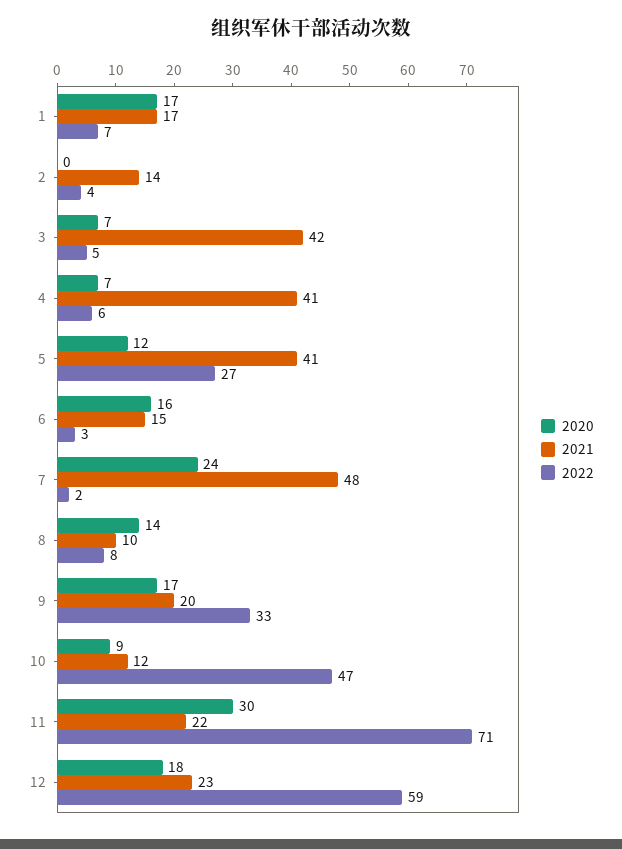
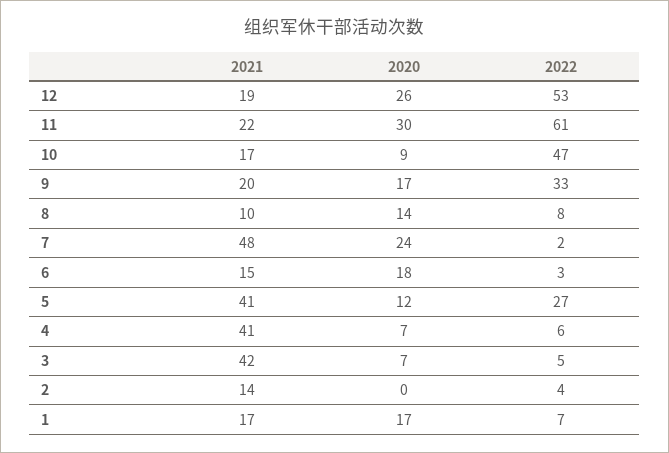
  {
    "2020": {
      "1": 17,
      "2": 0,
      "3": 7,
      "4": 7,
      "5": 12,
-     "6": 16,
+     "6": 18,
      "7": 24,
      "8": 14,
      "9": 17,
      "10": 9,
      "11": 30,
-     "12": 18
+     "12": 26
    },
    "2021": {
      "1": 17,
      "2": 14,
      "3": 42,
      "4": 41,
      "5": 41,
      "6": 15,
      "7": 48,
      "8": 10,
      "9": 20,
-     "10": 12,
+     "10": 17,
      "11": 22,
-     "12": 23
+     "12": 19
    },
    "2022": {
      "1": 7,
      "2": 4,
      "3": 5,
      "4": 6,
      "5": 27,
      "6": 3,
      "7": 2,
      "8": 8,
      "9": 33,
      "10": 47,
-     "11": 71,
+     "11": 61,
-     "12": 59
+     "12": 53
    }
  }

